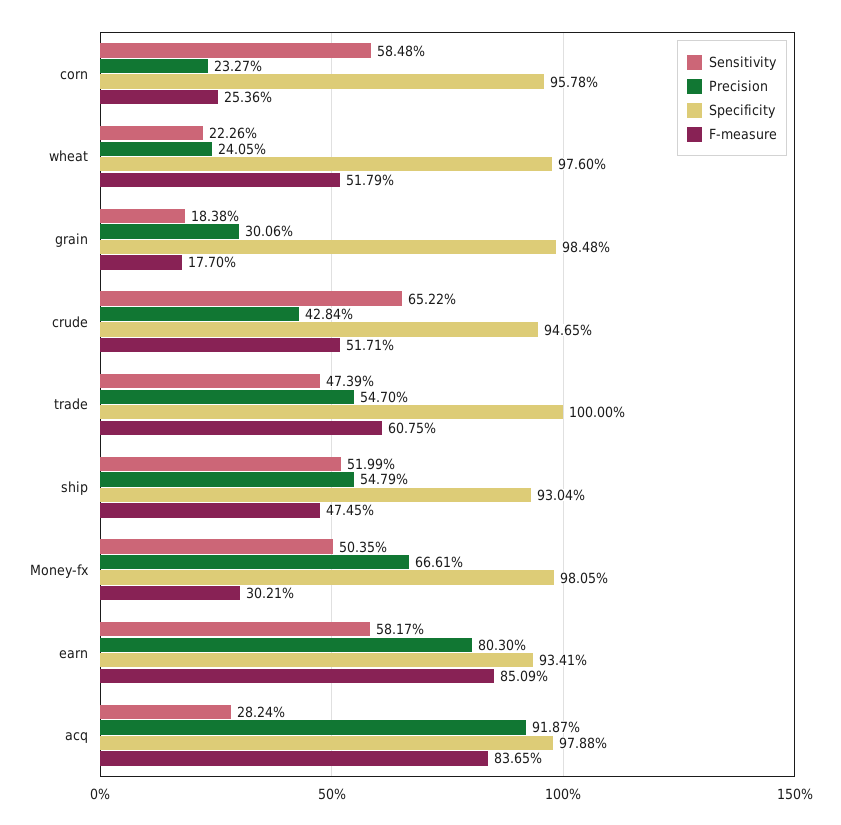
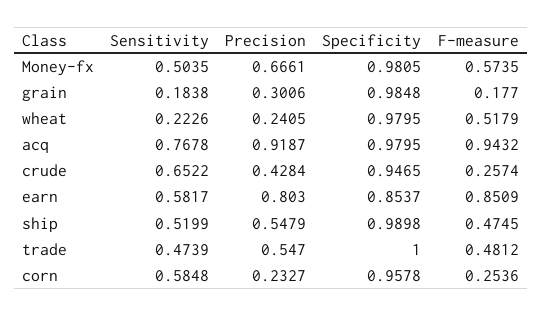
  {
    "Sensitivity": {
      "corn": 0.5848,
      "wheat": 0.2226,
      "grain": 0.1838,
      "crude": 0.6522,
      "trade": 0.4739,
      "ship": 0.5199,
      "Money-fx": 0.5035,
      "earn": 0.5817,
-     "acq": 0.2824
+     "acq": 0.7678
    },
    "Precision": {
      "corn": 0.2327,
      "wheat": 0.2405,
      "grain": 0.3006,
      "crude": 0.4284,
      "trade": 0.547,
      "ship": 0.5479,
      "Money-fx": 0.6661,
      "earn": 0.803,
      "acq": 0.9187
    },
    "Specificity": {
      "corn": 0.9578,
-     "wheat": 0.976,
+     "wheat": 0.9795,
      "grain": 0.9848,
      "crude": 0.9465,
      "trade": 1,
-     "ship": 0.9304,
+     "ship": 0.9898,
      "Money-fx": 0.9805,
-     "earn": 0.9341,
+     "earn": 0.8537,
-     "acq": 0.9788
+     "acq": 0.9795
    },
    "F-measure": {
      "corn": 0.2536,
      "wheat": 0.5179,
      "grain": 0.177,
-     "crude": 0.5171,
+     "crude": 0.2574,
-     "trade": 0.6075,
+     "trade": 0.4812,
      "ship": 0.4745,
-     "Money-fx": 0.3021,
+     "Money-fx": 0.5735,
      "earn": 0.8509,
-     "acq": 0.8365
+     "acq": 0.9432
    }
  }

